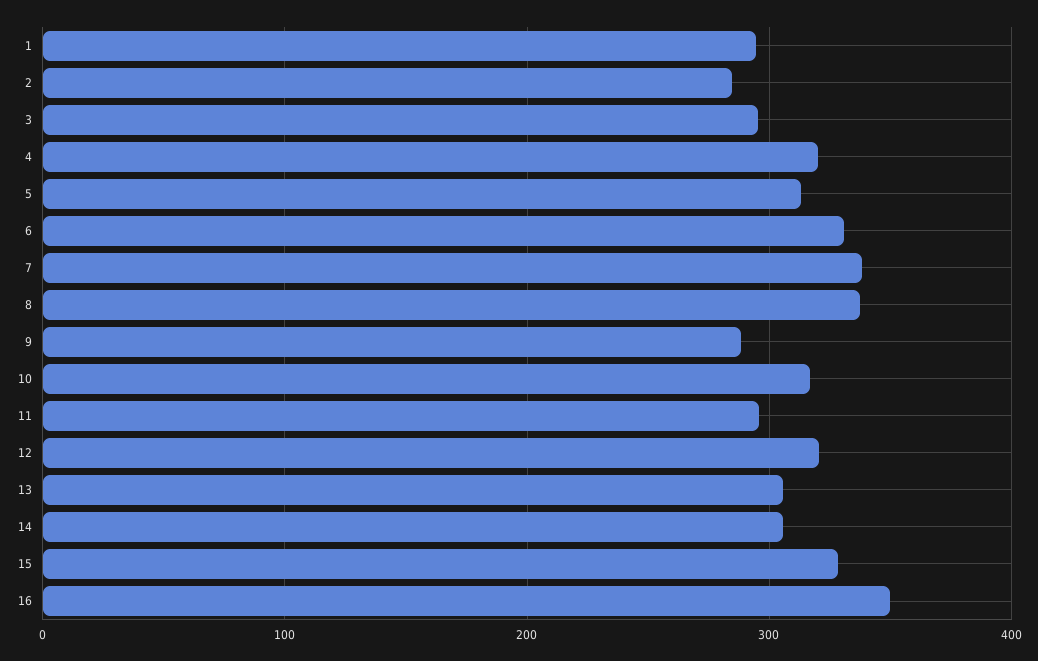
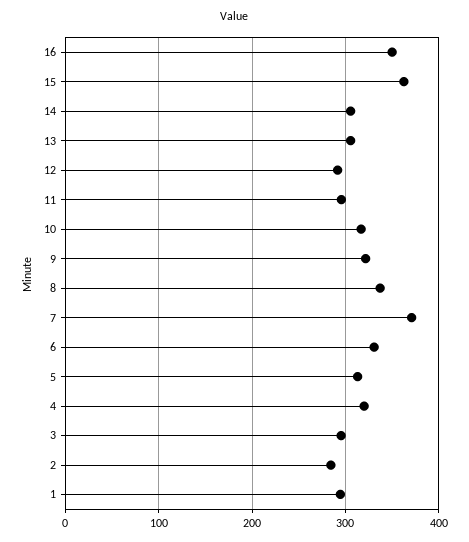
  {
    "1": 290,
    "2": 280,
    "3": 300,
    "4": 320,
    "5": 310,
    "6": 330,
-   "7": 340,
+   "7": 370,
    "8": 340,
-   "9": 290,
+   "9": 320,
    "10": 320,
    "11": 300,
-   "12": 320,
+   "12": 290,
    "13": 310,
    "14": 310,
-   "15": 330,
+   "15": 360,
    "16": 350
  }

